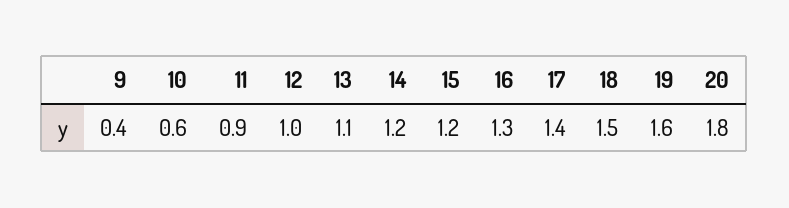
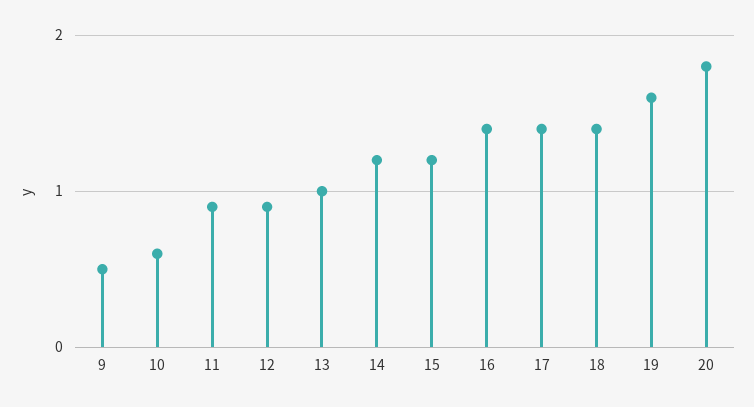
  {
-   "9": 0.4,
+   "9": 0.5,
    "10": 0.6,
    "11": 0.9,
-   "12": 1,
+   "12": 0.9,
-   "13": 1.1,
+   "13": 1,
    "14": 1.2,
    "15": 1.2,
-   "16": 1.3,
+   "16": 1.4,
    "17": 1.4,
-   "18": 1.5,
+   "18": 1.4,
    "19": 1.6,
    "20": 1.8
  }

